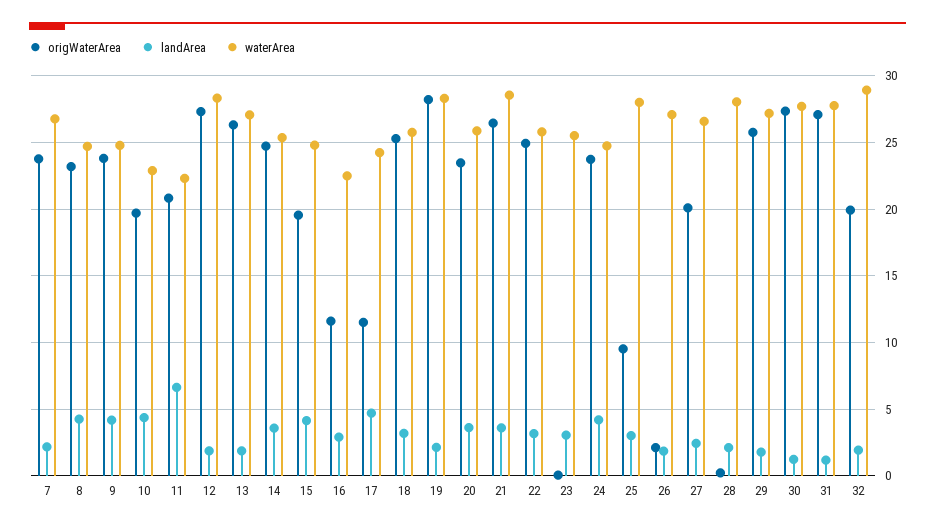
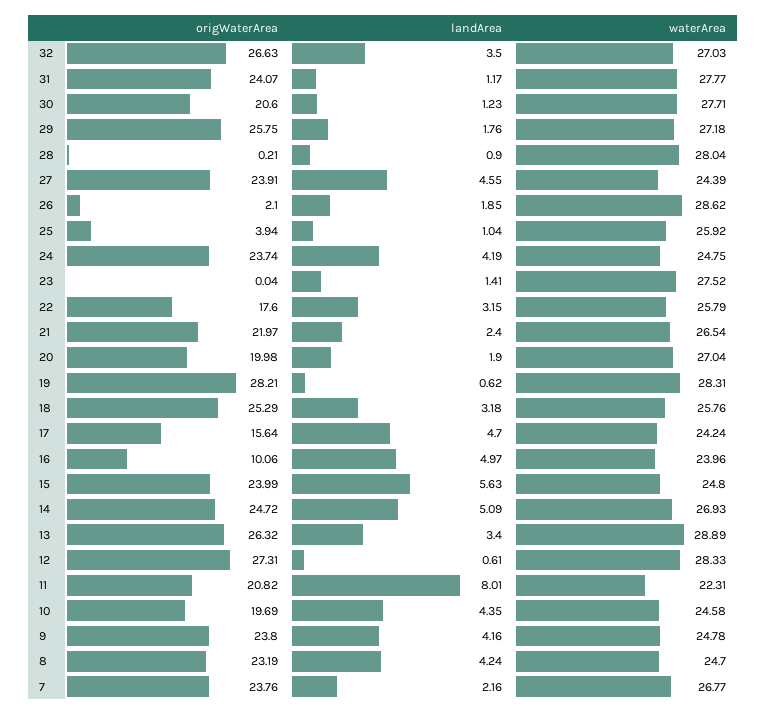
  {
    "origWaterArea": {
      "7": 23.76,
      "8": 23.19,
      "9": 23.8,
      "10": 19.69,
      "11": 20.82,
      "12": 27.31,
      "13": 26.32,
      "14": 24.72,
-     "15": 19.5,
+     "15": 23.99,
-     "16": 11.5,
+     "16": 10.06,
-     "17": 11.5,
+     "17": 15.64,
      "18": 25.29,
      "19": 28.21,
-     "20": 23.5,
+     "20": 19.98,
-     "21": 26.5,
+     "21": 21.97,
-     "22": 25,
+     "22": 17.6,
      "23": 0.04,
      "24": 23.74,
-     "25": 9.5,
+     "25": 3.94,
      "26": 2.1,
-     "27": 20,
+     "27": 23.91,
      "28": 0.21,
      "29": 25.75,
-     "30": 27.5,
+     "30": 20.6,
-     "31": 27,
+     "31": 24.07,
-     "32": 20
+     "32": 26.63
    },
    "landArea": {
      "7": 2.16,
      "8": 4.24,
      "9": 4.16,
      "10": 4.35,
-     "11": 6.5,
+     "11": 8.01,
-     "12": 2,
+     "12": 0.61,
-     "13": 2,
+     "13": 3.4,
-     "14": 3.5,
+     "14": 5.09,
-     "15": 4,
+     "15": 5.63,
-     "16": 3,
+     "16": 4.97,
      "17": 4.7,
      "18": 3.18,
-     "19": 2,
+     "19": 0.62,
-     "20": 3.5,
+     "20": 1.9,
-     "21": 3.5,
+     "21": 2.4,
      "22": 3.15,
-     "23": 3,
+     "23": 1.41,
      "24": 4.19,
-     "25": 3,
+     "25": 1.04,
      "26": 1.85,
-     "27": 2.5,
+     "27": 4.55,
-     "28": 2,
+     "28": 0.9,
      "29": 1.76,
      "30": 1.23,
      "31": 1.17,
-     "32": 2
+     "32": 3.5
    },
    "waterArea": {
      "7": 26.77,
      "8": 24.7,
      "9": 24.78,
-     "10": 23,
+     "10": 24.58,
      "11": 22.31,
      "12": 28.33,
-     "13": 27,
+     "13": 28.89,
-     "14": 25.5,
+     "14": 26.93,
      "15": 24.8,
-     "16": 22.5,
+     "16": 23.96,
      "17": 24.24,
      "18": 25.76,
      "19": 28.31,
-     "20": 26,
+     "20": 27.04,
-     "21": 28.5,
+     "21": 26.54,
      "22": 25.79,
-     "23": 25.5,
+     "23": 27.52,
      "24": 24.75,
-     "25": 28,
+     "25": 25.92,
-     "26": 27,
+     "26": 28.62,
-     "27": 26.5,
+     "27": 24.39,
      "28": 28.04,
      "29": 27.18,
      "30": 27.71,
      "31": 27.77,
-     "32": 29
+     "32": 27.03
    }
  }

